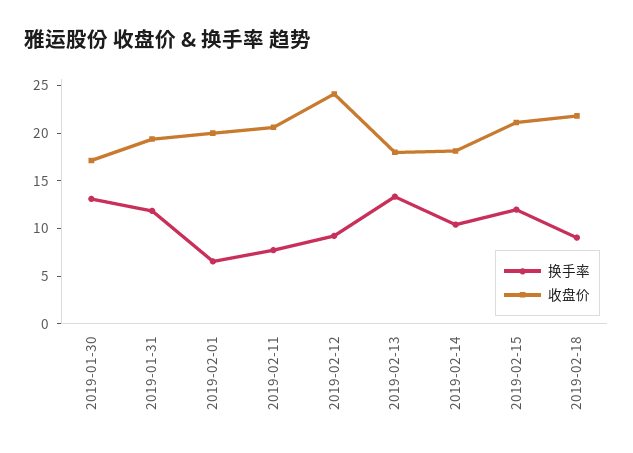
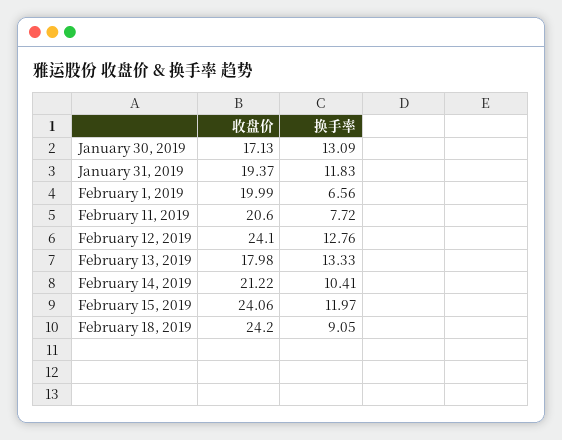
  {
    "换手率": {
      "2019-01-30": 13.09,
      "2019-01-31": 11.83,
      "2019-02-01": 6.56,
      "2019-02-11": 7.72,
-     "2019-02-12": 9,
+     "2019-02-12": 12.76,
      "2019-02-13": 13.33,
      "2019-02-14": 10.41,
      "2019-02-15": 11.97,
      "2019-02-18": 9.05
    },
    "收盘价": {
      "2019-01-30": 17.13,
      "2019-01-31": 19.37,
      "2019-02-01": 19.99,
      "2019-02-11": 20.6,
      "2019-02-12": 24.1,
      "2019-02-13": 17.98,
-     "2019-02-14": 18,
+     "2019-02-14": 21.22,
-     "2019-02-15": 21,
+     "2019-02-15": 24.06,
-     "2019-02-18": 22
+     "2019-02-18": 24.2
    }
  }

